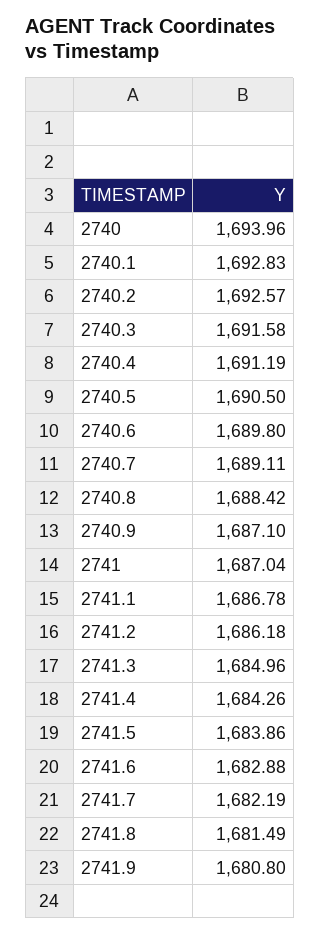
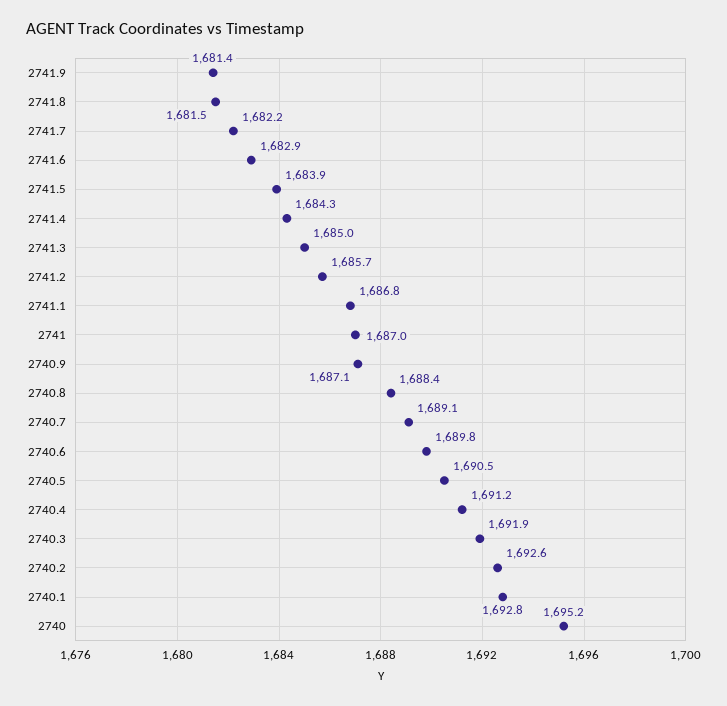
  {
-   "2740": 1693.96,
+   "2740": 1695.2,
    "2740.1": 1692.83,
    "2740.2": 1692.57,
-   "2740.3": 1691.58,
+   "2740.3": 1691.9,
    "2740.4": 1691.19,
    "2740.5": 1690.5,
    "2740.6": 1689.8,
    "2740.7": 1689.11,
    "2740.8": 1688.42,
    "2740.9": 1687.1,
    "2741": 1687.04,
    "2741.1": 1686.78,
-   "2741.2": 1686.18,
+   "2741.2": 1685.7,
    "2741.3": 1684.96,
    "2741.4": 1684.26,
    "2741.5": 1683.86,
    "2741.6": 1682.88,
    "2741.7": 1682.19,
    "2741.8": 1681.49,
-   "2741.9": 1680.8
+   "2741.9": 1681.4
  }

